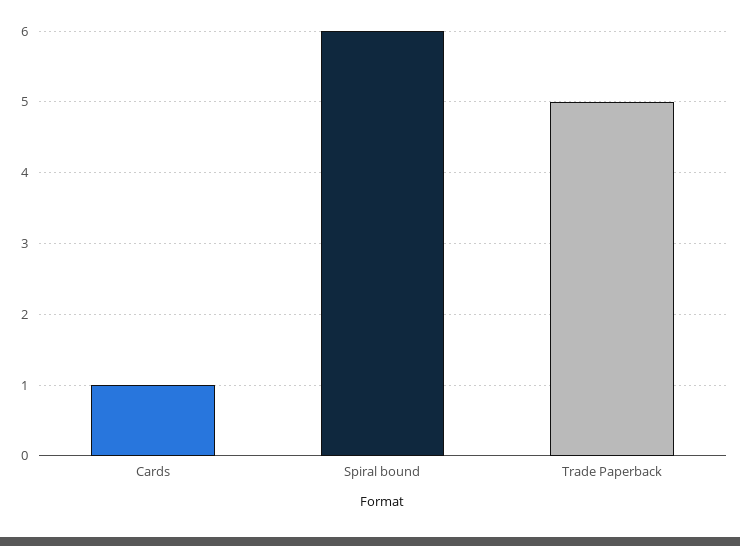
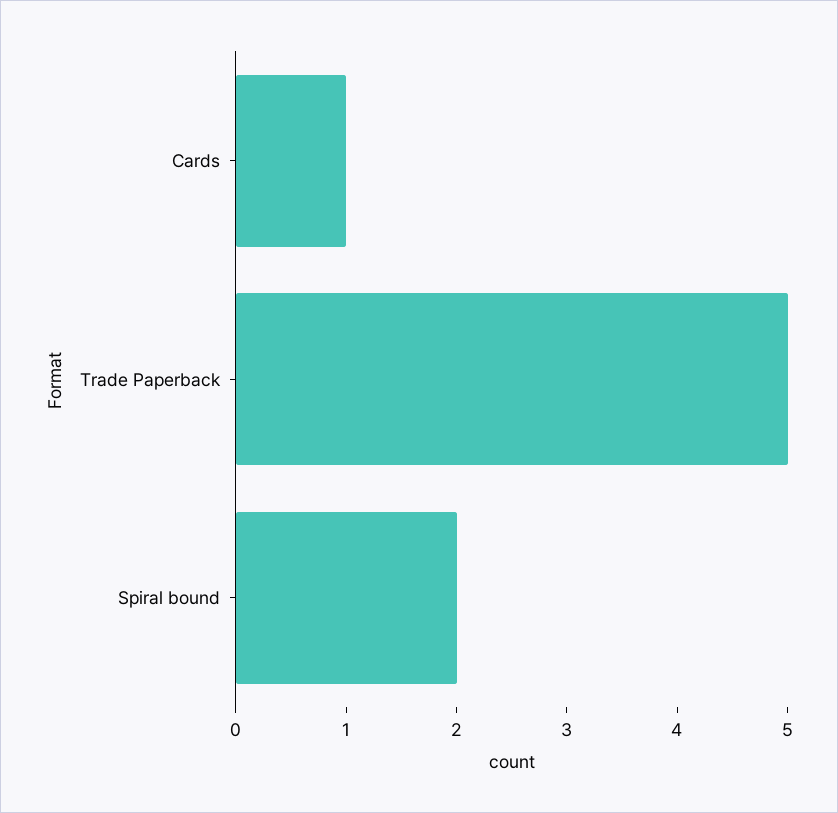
  {
    "Cards": 1,
-   "Spiral bound": 6,
+   "Spiral bound": 2,
    "Trade Paperback": 5
  }

